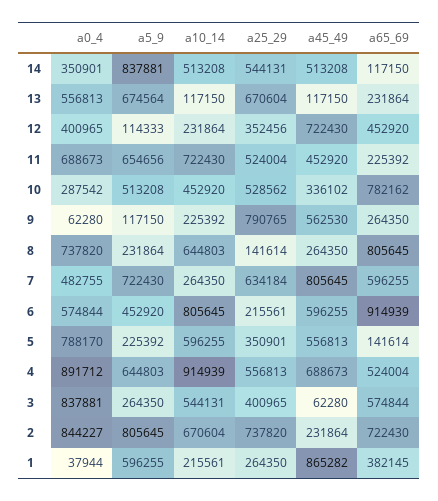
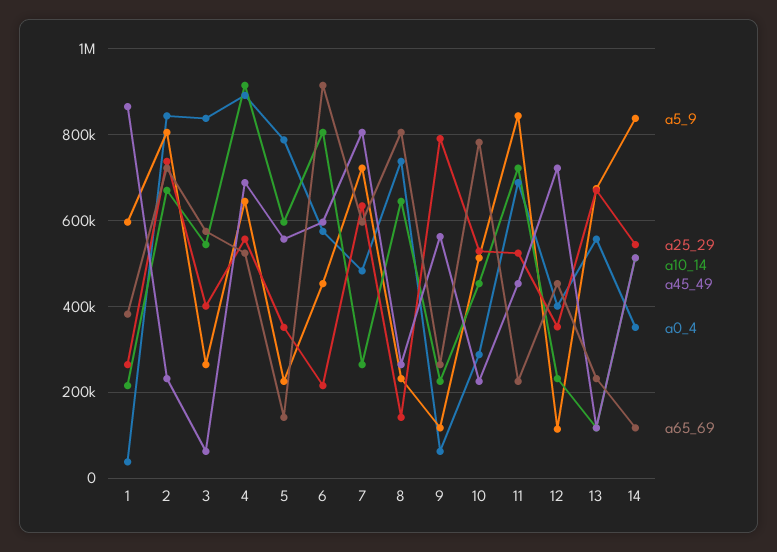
  {
    "a0_4": {
      "14": 350901,
      "13": 556813,
      "12": 400965,
      "11": 688673,
      "10": 287542,
      "9": 62280,
      "8": 737820,
      "7": 482755,
      "6": 574844,
      "5": 788170,
      "4": 891712,
      "3": 837881,
      "2": 844227,
      "1": 37944
    },
    "a5_9": {
      "14": 837881,
      "13": 674564,
      "12": 114333,
-     "11": 654656,
+     "11": 840000,
      "10": 513208,
      "9": 117150,
      "8": 231864,
      "7": 722430,
      "6": 452920,
      "5": 225392,
      "4": 644803,
      "3": 264350,
      "2": 805645,
      "1": 596255
    },
    "a10_14": {
      "14": 513208,
      "13": 117150,
      "12": 231864,
      "11": 722430,
      "10": 452920,
      "9": 225392,
      "8": 644803,
      "7": 264350,
      "6": 805645,
      "5": 596255,
      "4": 914939,
      "3": 544131,
      "2": 670604,
      "1": 215561
    },
    "a25_29": {
      "14": 544131,
      "13": 670604,
      "12": 352456,
      "11": 524004,
      "10": 528562,
      "9": 790765,
      "8": 141614,
      "7": 634184,
      "6": 215561,
      "5": 350901,
      "4": 556813,
      "3": 400965,
      "2": 737820,
      "1": 264350
    },
    "a45_49": {
      "14": 513208,
      "13": 117150,
      "12": 722430,
      "11": 452920,
-     "10": 336102,
+     "10": 220000,
      "9": 562530,
      "8": 264350,
      "7": 805645,
      "6": 596255,
      "5": 556813,
      "4": 688673,
      "3": 62280,
      "2": 231864,
      "1": 865282
    },
    "a65_69": {
      "14": 117150,
      "13": 231864,
      "12": 452920,
      "11": 225392,
      "10": 782162,
      "9": 264350,
      "8": 805645,
      "7": 596255,
      "6": 914939,
      "5": 141614,
      "4": 524004,
      "3": 574844,
      "2": 722430,
      "1": 382145
    }
  }

